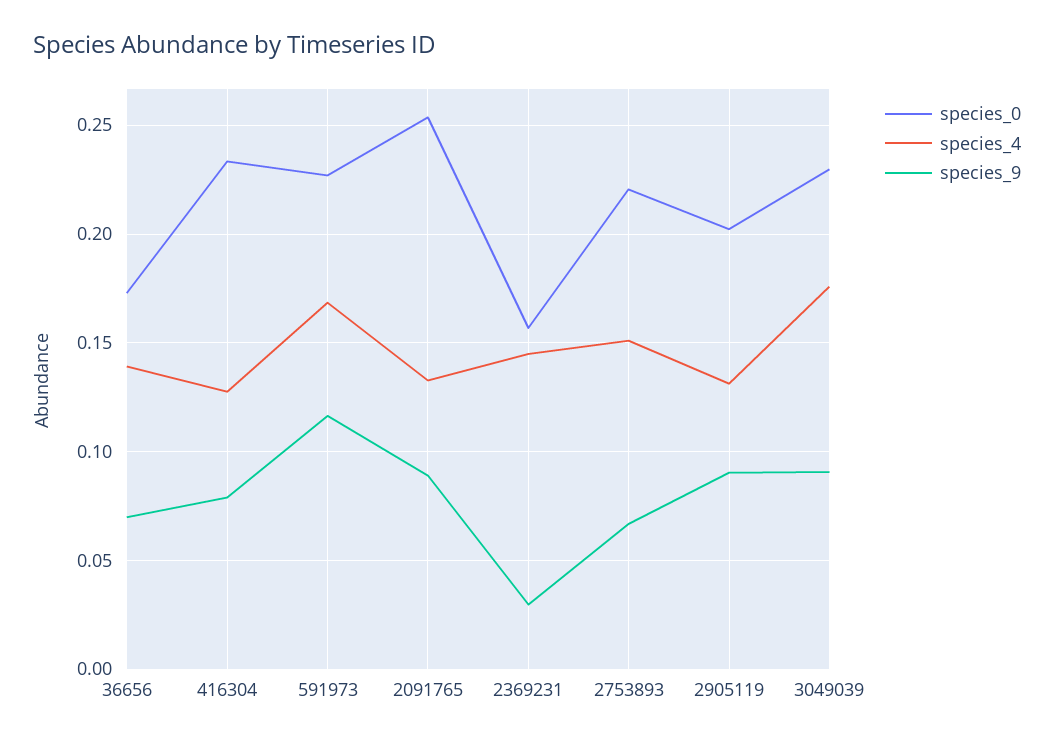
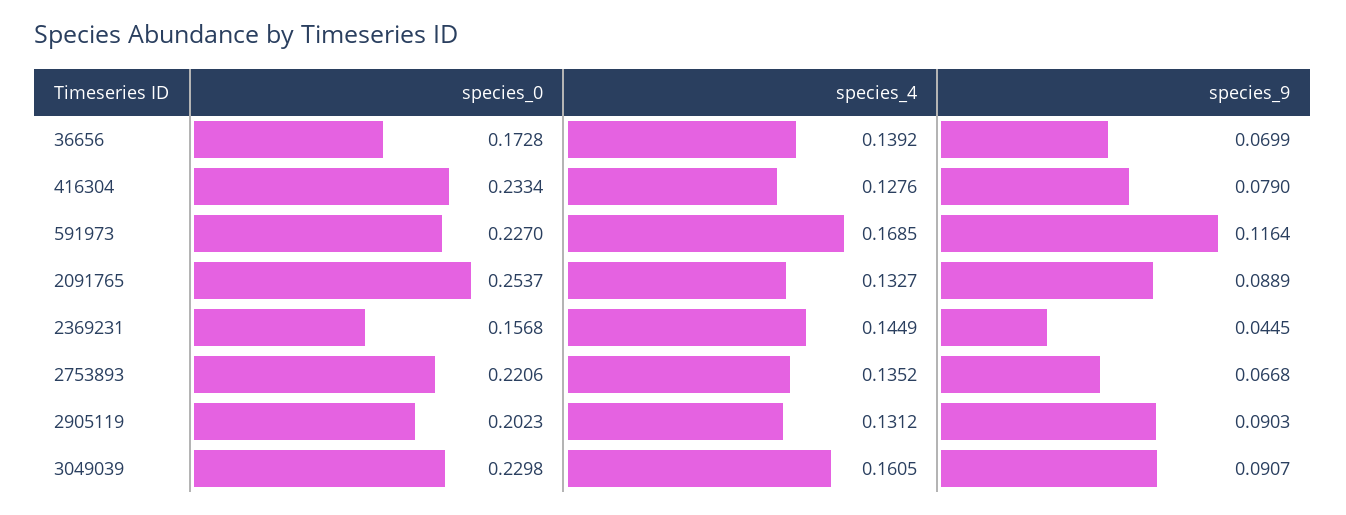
  {
    "species_0": {
      "36656": 0.1728,
      "416304": 0.2334,
      "591973": 0.227,
      "2091765": 0.2537,
      "2369231": 0.1568,
      "2753893": 0.2206,
      "2905119": 0.2023,
      "3049039": 0.2298
    },
    "species_4": {
      "36656": 0.1392,
      "416304": 0.1276,
      "591973": 0.1685,
      "2091765": 0.1327,
      "2369231": 0.1449,
-     "2753893": 0.15,
+     "2753893": 0.1352,
      "2905119": 0.1312,
-     "3049039": 0.175
+     "3049039": 0.1605
    },
    "species_9": {
      "36656": 0.0699,
      "416304": 0.079,
      "591973": 0.1164,
      "2091765": 0.0889,
-     "2369231": 0.03,
+     "2369231": 0.0445,
      "2753893": 0.0668,
      "2905119": 0.0903,
      "3049039": 0.0907
    }
  }

